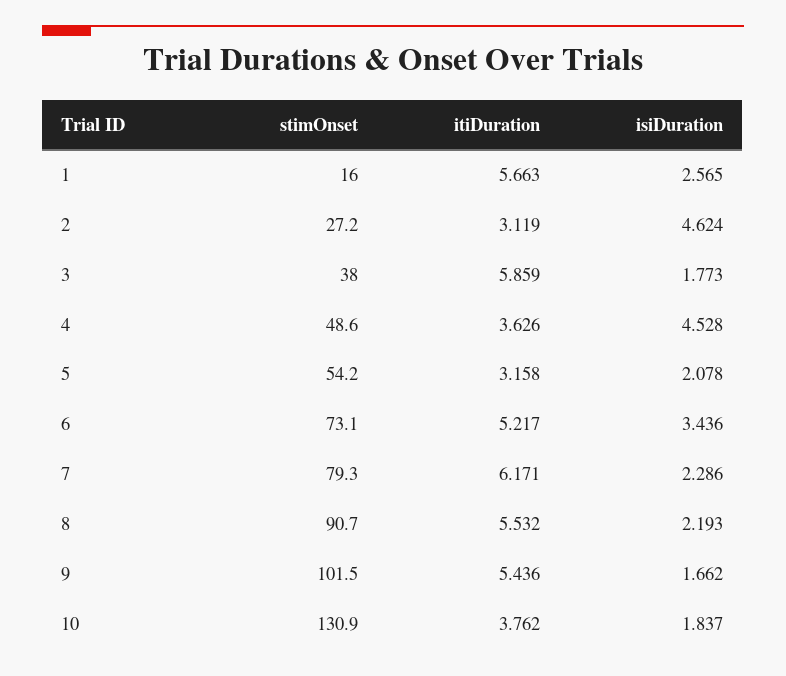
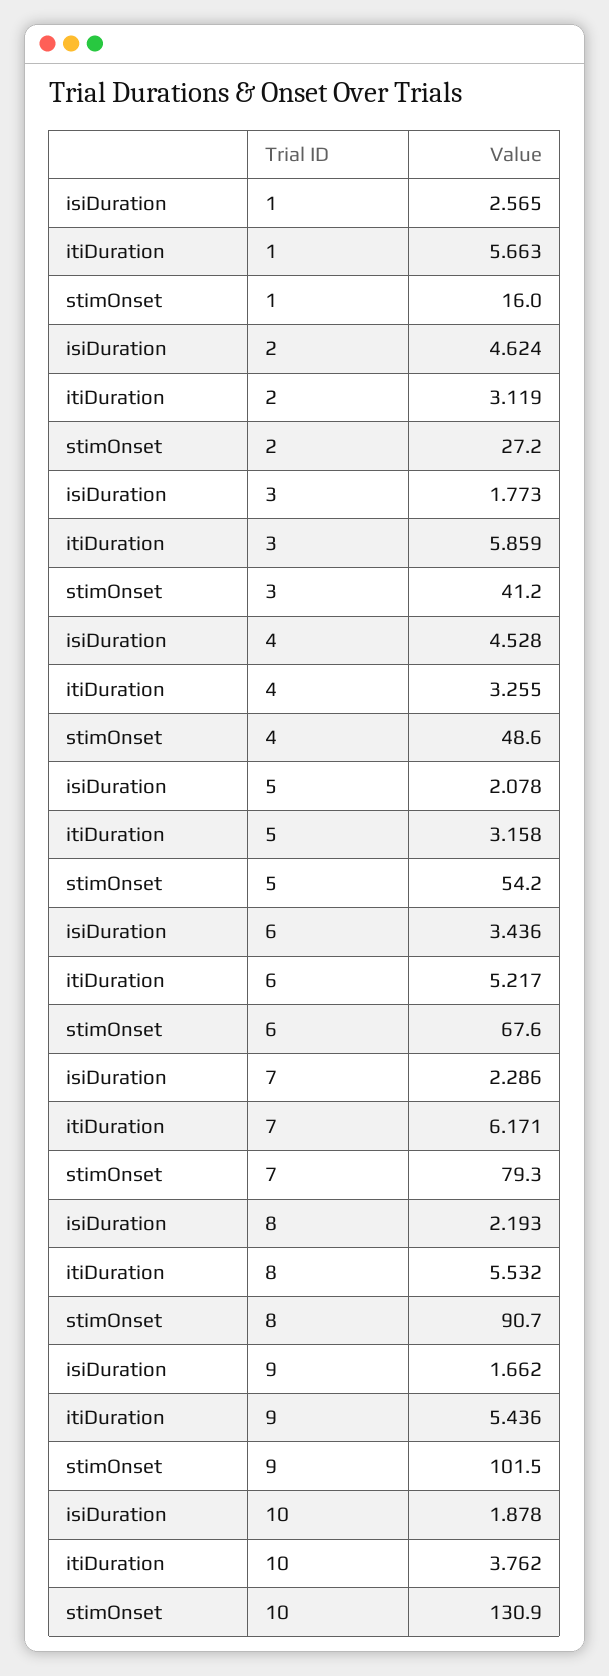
  {
    "stimOnset": {
      "1": 16,
      "2": 27.2,
-     "3": 38,
+     "3": 41.2,
      "4": 48.6,
      "5": 54.2,
-     "6": 73.1,
+     "6": 67.6,
      "7": 79.3,
      "8": 90.7,
      "9": 101.5,
      "10": 130.9
    },
    "itiDuration": {
      "1": 5.663,
      "2": 3.119,
      "3": 5.859,
-     "4": 3.626,
+     "4": 3.255,
      "5": 3.158,
      "6": 5.217,
      "7": 6.171,
      "8": 5.532,
      "9": 5.436,
      "10": 3.762
    },
    "isiDuration": {
      "1": 2.565,
      "2": 4.624,
      "3": 1.773,
      "4": 4.528,
      "5": 2.078,
      "6": 3.436,
      "7": 2.286,
      "8": 2.193,
      "9": 1.662,
-     "10": 1.837
+     "10": 1.878
    }
  }

